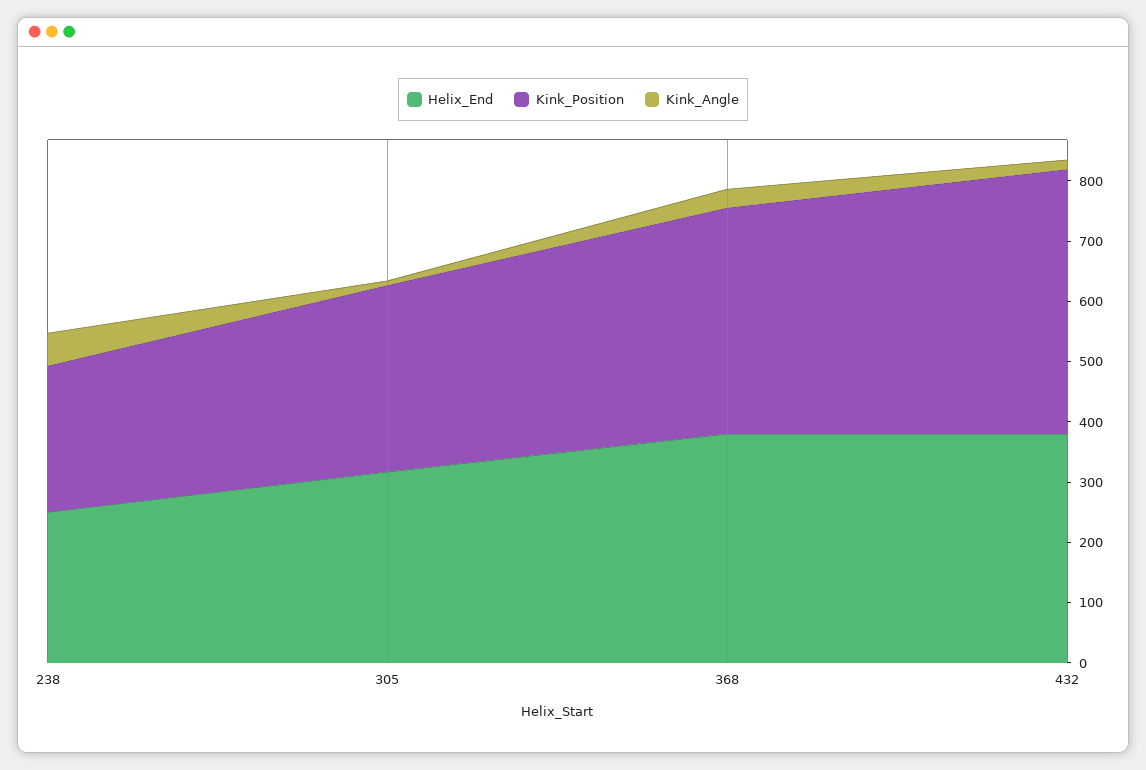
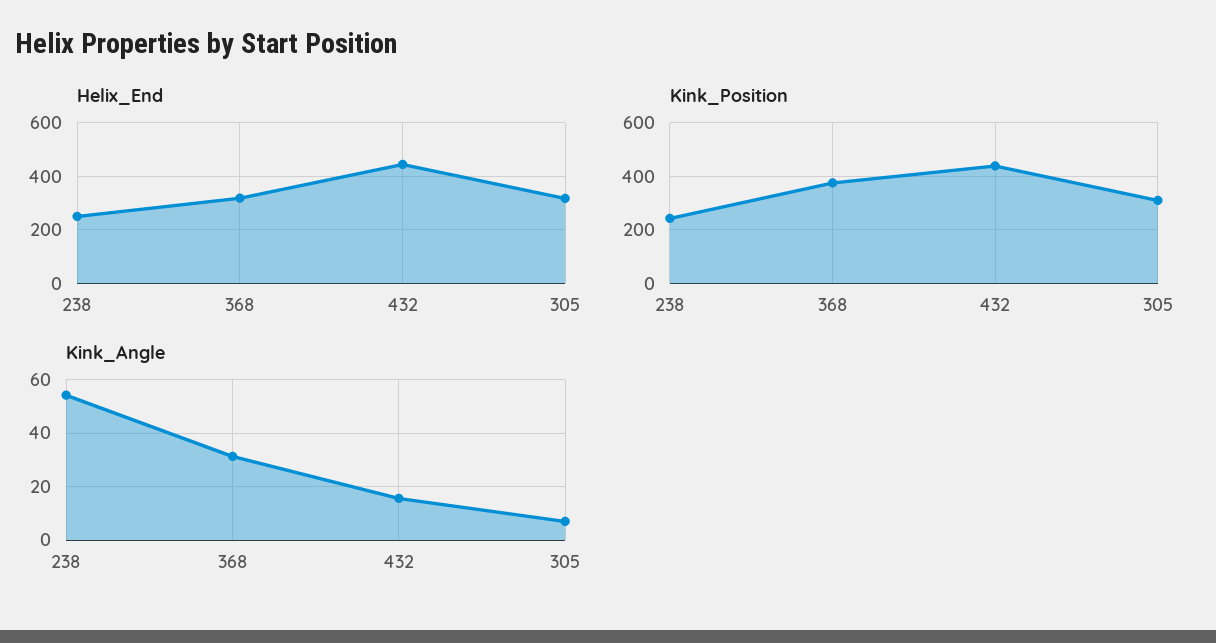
  {
    "Helix_End": {
      "238": 260,
      "305": 320,
-     "368": 380,
+     "368": 325,
-     "432": 380
+     "432": 450
    },
    "Kink_Position": {
      "238": 240,
      "305": 320,
      "368": 380,
      "432": 440
    },
    "Kink_Angle": {
      "238": 55,
      "305": 7.5,
      "368": 32.5,
      "432": 15
    }
  }

